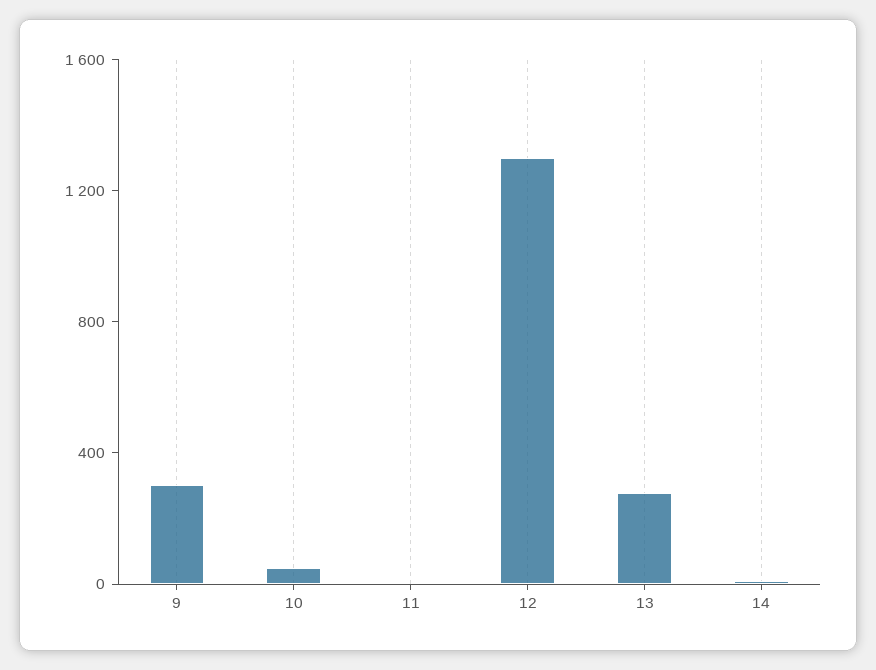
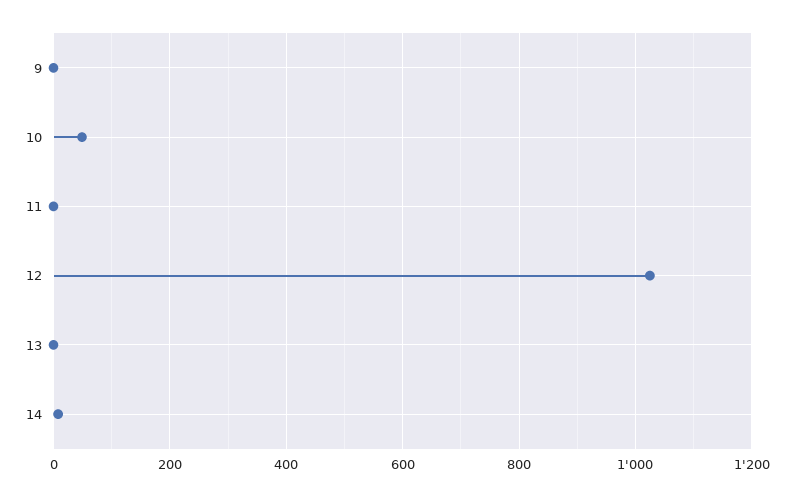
  {
-   "9": 300,
+   "9": 0,
    "10": 40,
    "11": 0,
-   "12": 1300,
+   "12": 1020,
-   "13": 300,
+   "13": 0,
    "14": 0
  }

